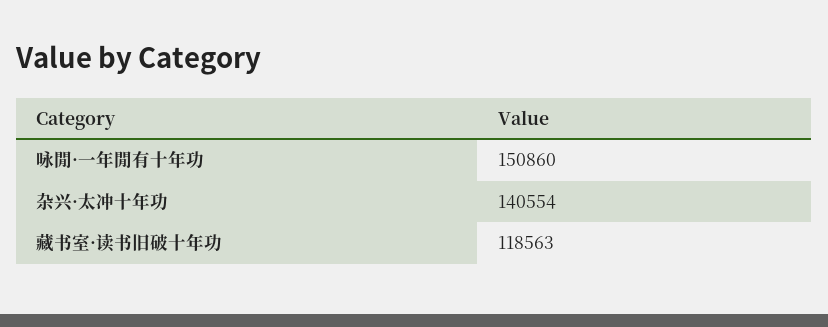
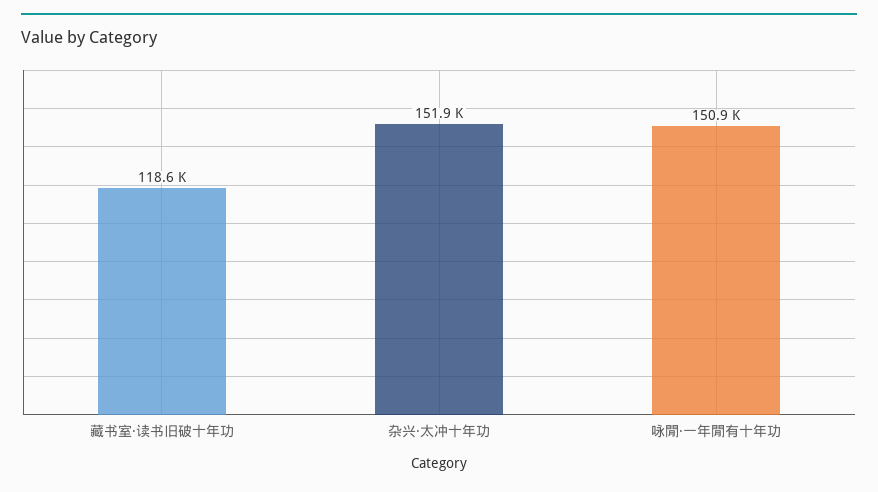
  {
    "咏閒·一年閒有十年功": 150860,
-   "杂兴·太冲十年功": 140554,
+   "杂兴·太冲十年功": 151900,
    "藏书室·读书旧破十年功": 118563
  }

